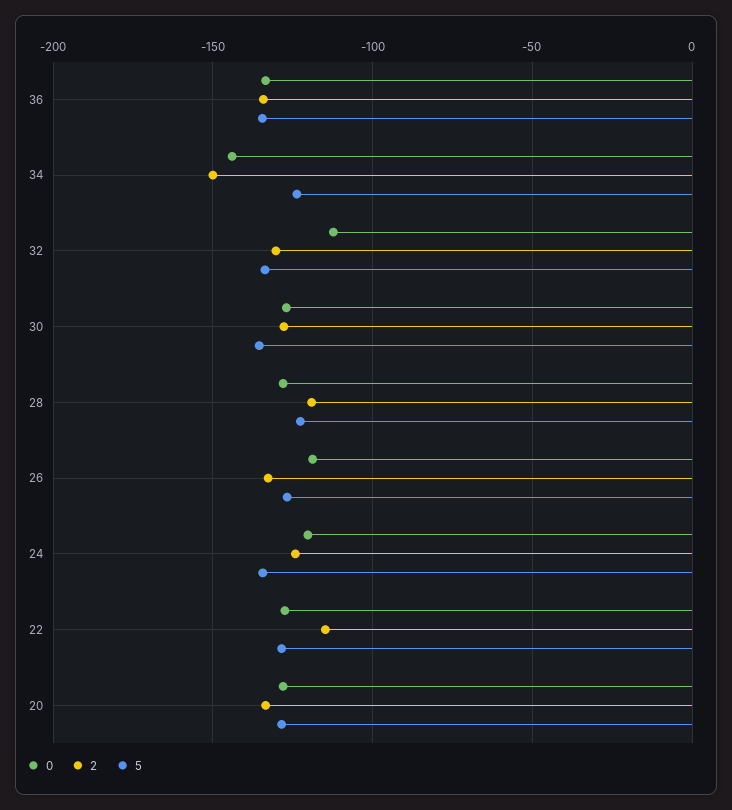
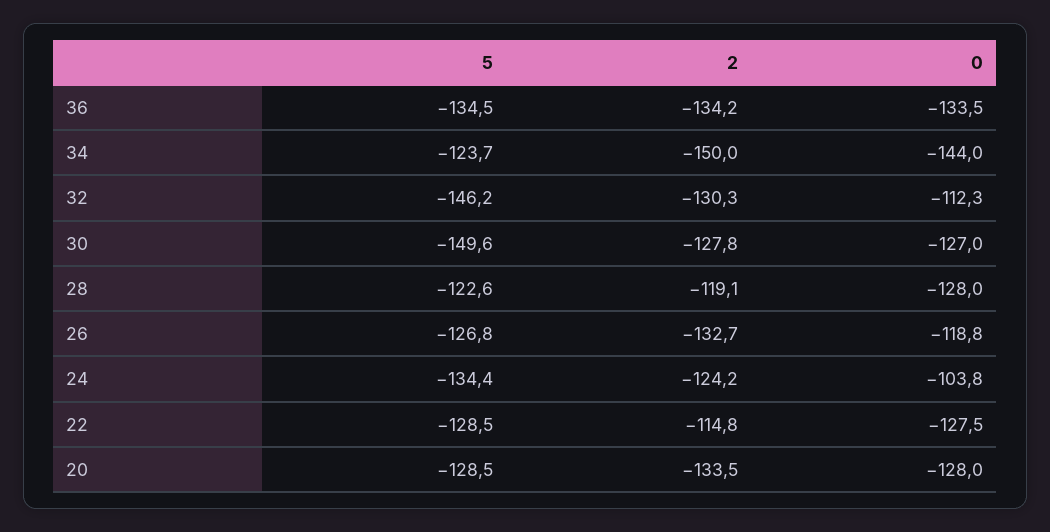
  {
    "0": {
      "36": -133.5,
      "34": -144,
      "32": -112.3,
      "30": -127,
      "28": -128,
      "26": -118.8,
-     "24": -120,
+     "24": -103.8,
      "22": -127.5,
      "20": -128
    },
    "2": {
      "36": -134.2,
      "34": -150,
      "32": -130.3,
      "30": -127.8,
      "28": -119.1,
      "26": -132.7,
      "24": -124.2,
      "22": -114.8,
      "20": -133.5
    },
    "5": {
      "36": -134.5,
      "34": -123.7,
-     "32": -135,
+     "32": -146.2,
-     "30": -135,
+     "30": -149.6,
      "28": -122.6,
      "26": -126.8,
      "24": -134.4,
      "22": -128.5,
      "20": -128.5
    }
  }

